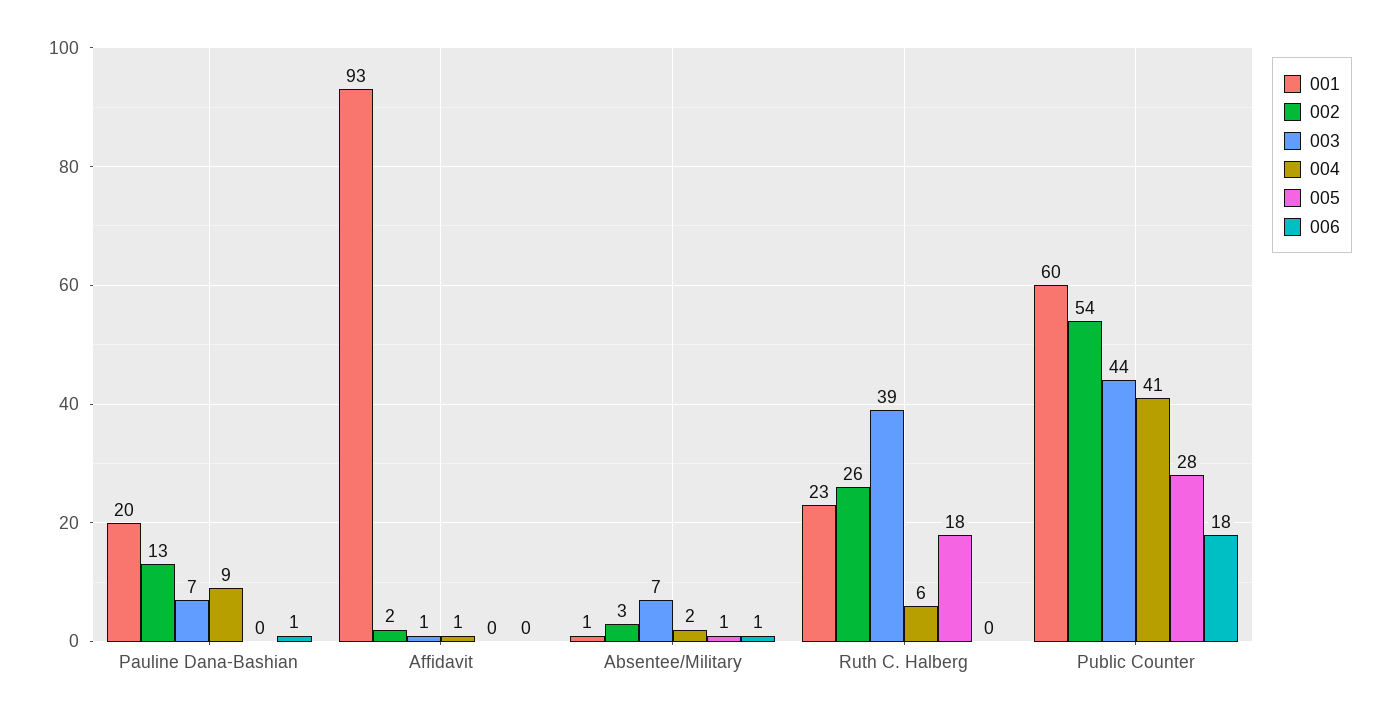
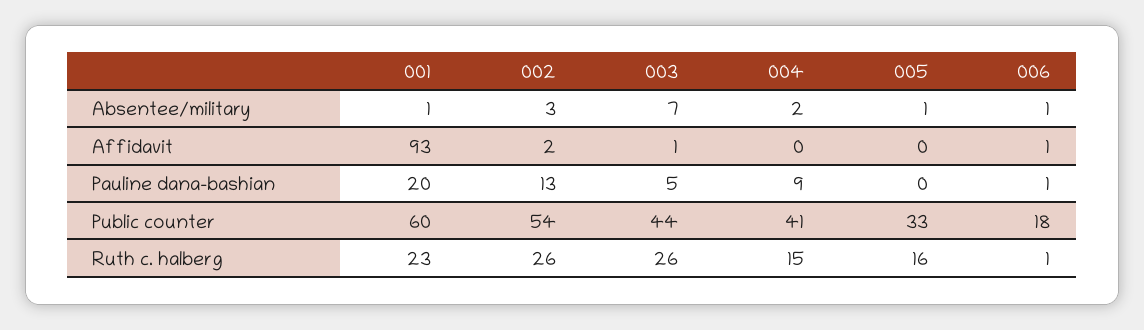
  {
    "001": {
      "Pauline Dana-Bashian": 20,
      "Affidavit": 93,
      "Absentee/Military": 1,
      "Ruth C. Halberg": 23,
      "Public Counter": 60
    },
    "002": {
      "Pauline Dana-Bashian": 13,
      "Affidavit": 2,
      "Absentee/Military": 3,
      "Ruth C. Halberg": 26,
      "Public Counter": 54
    },
    "003": {
-     "Pauline Dana-Bashian": 7,
+     "Pauline Dana-Bashian": 5,
      "Affidavit": 1,
      "Absentee/Military": 7,
-     "Ruth C. Halberg": 39,
+     "Ruth C. Halberg": 26,
      "Public Counter": 44
    },
    "004": {
      "Pauline Dana-Bashian": 9,
-     "Affidavit": 1,
+     "Affidavit": 0,
      "Absentee/Military": 2,
-     "Ruth C. Halberg": 6,
+     "Ruth C. Halberg": 15,
      "Public Counter": 41
    },
    "005": {
      "Pauline Dana-Bashian": 0,
      "Affidavit": 0,
      "Absentee/Military": 1,
-     "Ruth C. Halberg": 18,
+     "Ruth C. Halberg": 16,
-     "Public Counter": 28
+     "Public Counter": 33
    },
    "006": {
      "Pauline Dana-Bashian": 1,
-     "Affidavit": 0,
+     "Affidavit": 1,
      "Absentee/Military": 1,
-     "Ruth C. Halberg": 0,
+     "Ruth C. Halberg": 1,
      "Public Counter": 18
    }
  }

